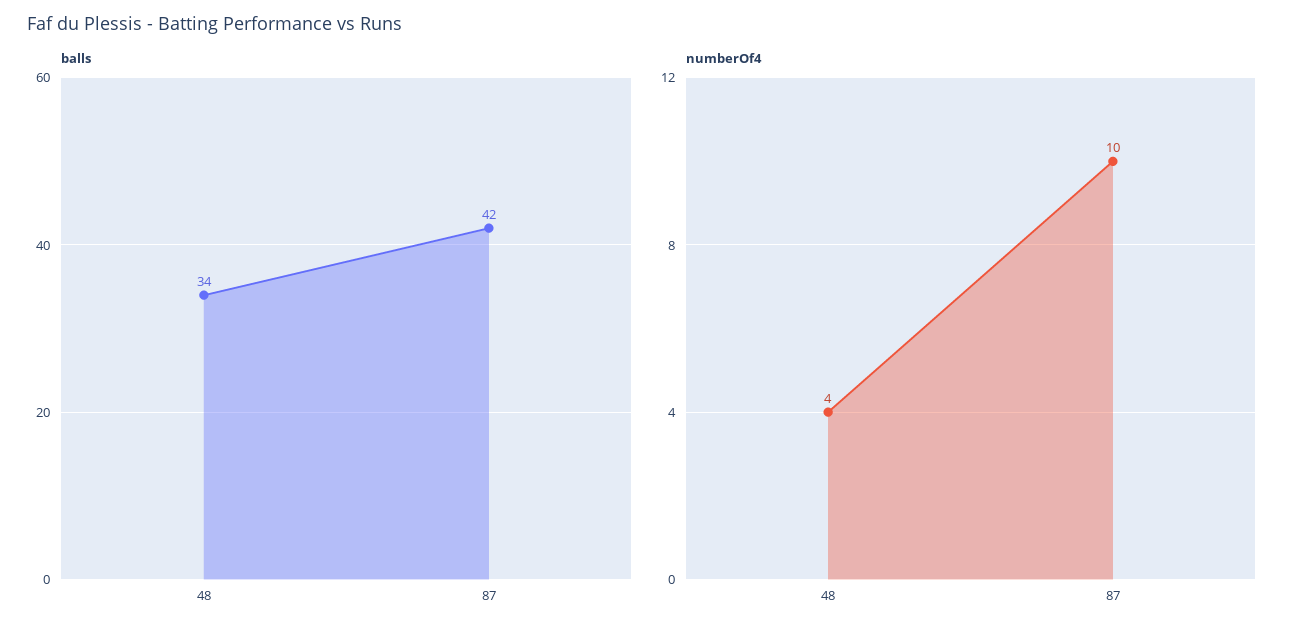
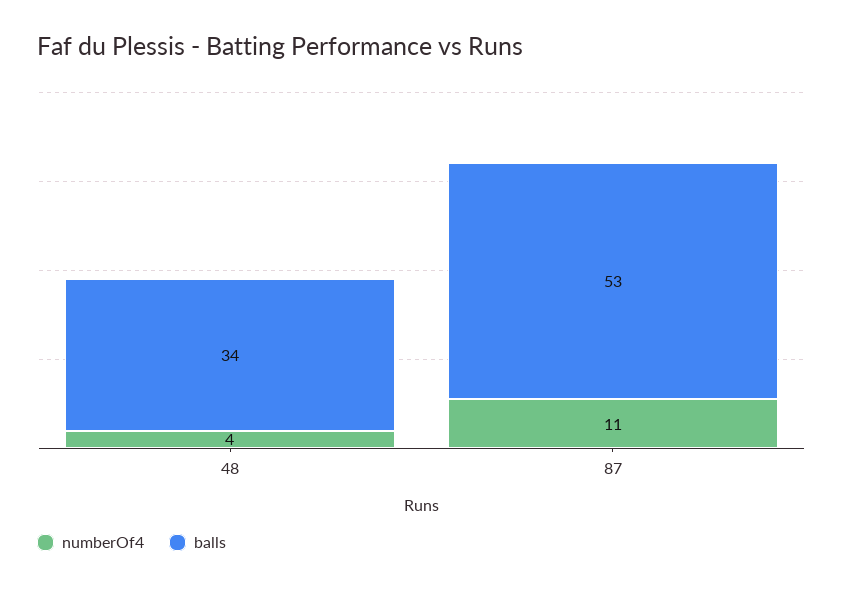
  {
    "balls": {
      "48": 34,
-     "87": 42
+     "87": 53
    },
    "numberOf4": {
      "48": 4,
-     "87": 10
+     "87": 11
    }
  }

